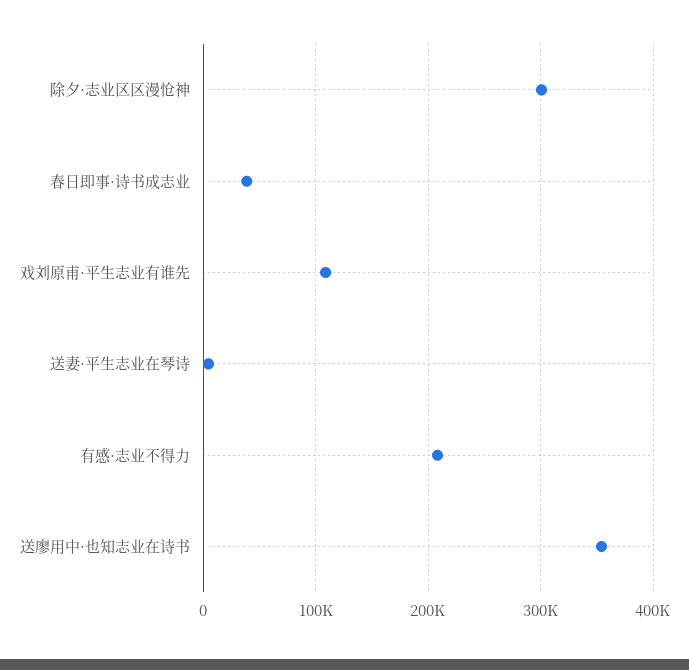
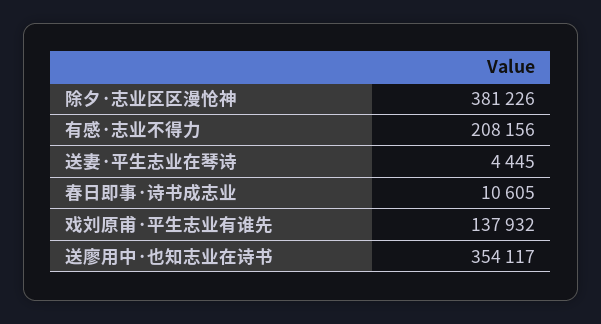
  {
-   "除夕·志业区区漫怆神": 300000,
+   "除夕·志业区区漫怆神": 381226,
-   "春日即事·诗书成志业": 40000,
+   "春日即事·诗书成志业": 10605,
-   "戏刘原甫·平生志业有谁先": 110000,
+   "戏刘原甫·平生志业有谁先": 137932,
    "送妻·平生志业在琴诗": 4445,
    "有感·志业不得力": 208156,
    "送廖用中·也知志业在诗书": 354117
  }

